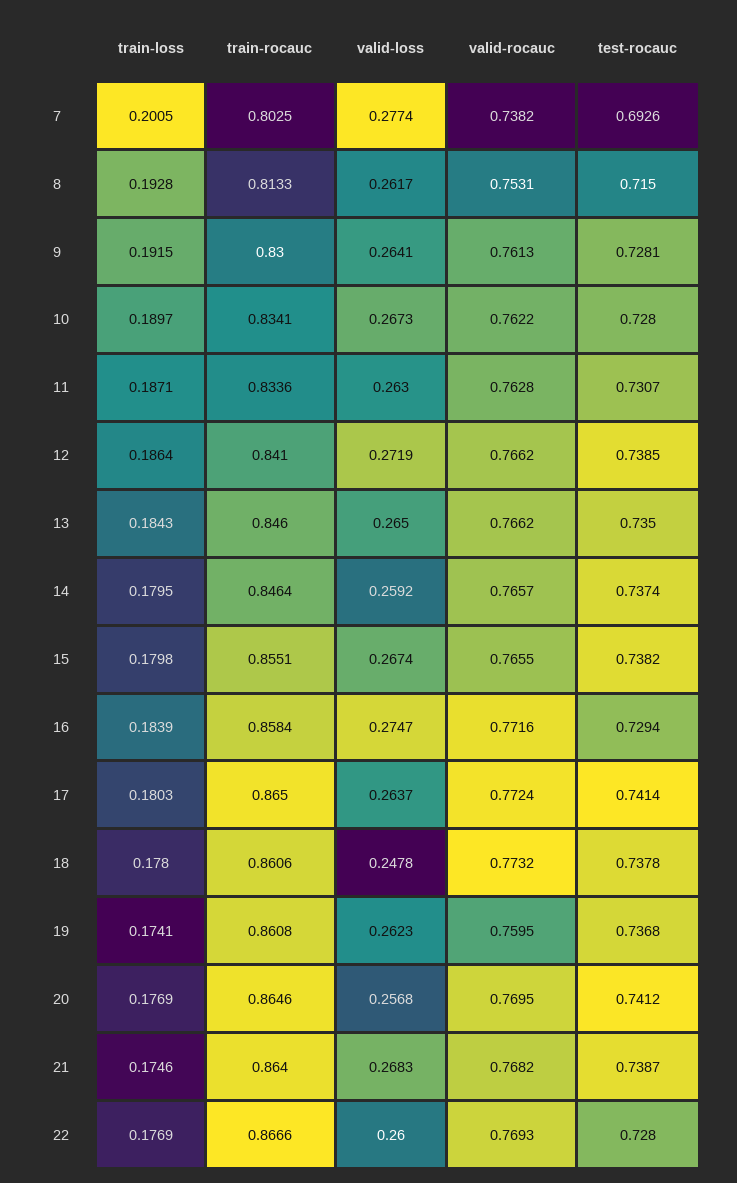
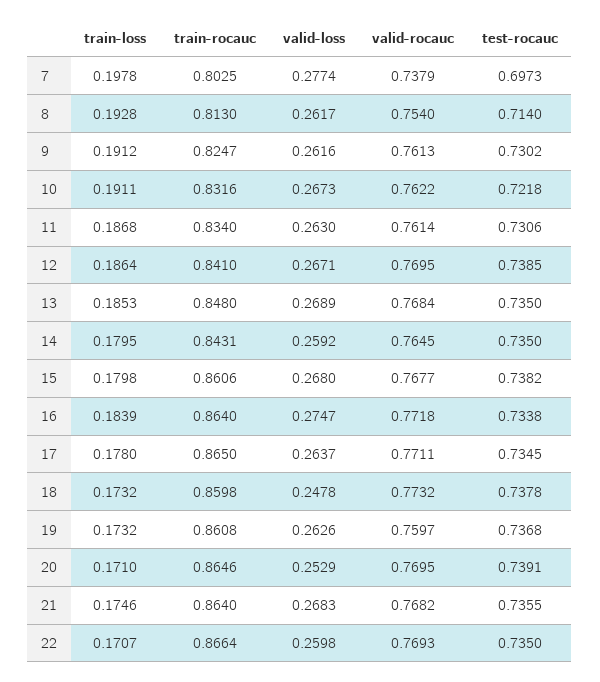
  {
    "train-loss": {
-     "7": 0.2005,
+     "7": 0.1978,
      "8": 0.1928,
-     "9": 0.1915,
+     "9": 0.1912,
-     "10": 0.1897,
+     "10": 0.1911,
-     "11": 0.1871,
+     "11": 0.1868,
      "12": 0.1864,
-     "13": 0.1843,
+     "13": 0.1853,
      "14": 0.1795,
      "15": 0.1798,
      "16": 0.1839,
-     "17": 0.1803,
+     "17": 0.178,
-     "18": 0.178,
+     "18": 0.1732,
-     "19": 0.1741,
+     "19": 0.1732,
-     "20": 0.1769,
+     "20": 0.171,
      "21": 0.1746,
-     "22": 0.1769
+     "22": 0.1707
    },
    "train-rocauc": {
      "7": 0.8025,
-     "8": 0.8133,
+     "8": 0.813,
-     "9": 0.83,
+     "9": 0.8247,
-     "10": 0.8341,
+     "10": 0.8316,
-     "11": 0.8336,
+     "11": 0.834,
      "12": 0.841,
-     "13": 0.846,
+     "13": 0.848,
-     "14": 0.8464,
+     "14": 0.8431,
-     "15": 0.8551,
+     "15": 0.8606,
-     "16": 0.8584,
+     "16": 0.864,
      "17": 0.865,
-     "18": 0.8606,
+     "18": 0.8598,
      "19": 0.8608,
      "20": 0.8646,
      "21": 0.864,
-     "22": 0.8666
+     "22": 0.8664
    },
    "valid-loss": {
      "7": 0.2774,
      "8": 0.2617,
-     "9": 0.2641,
+     "9": 0.2616,
      "10": 0.2673,
      "11": 0.263,
-     "12": 0.2719,
+     "12": 0.2671,
-     "13": 0.265,
+     "13": 0.2689,
      "14": 0.2592,
-     "15": 0.2674,
+     "15": 0.268,
      "16": 0.2747,
      "17": 0.2637,
      "18": 0.2478,
-     "19": 0.2623,
+     "19": 0.2626,
-     "20": 0.2568,
+     "20": 0.2529,
      "21": 0.2683,
-     "22": 0.26
+     "22": 0.2598
    },
    "valid-rocauc": {
-     "7": 0.7382,
+     "7": 0.7379,
-     "8": 0.7531,
+     "8": 0.754,
      "9": 0.7613,
      "10": 0.7622,
-     "11": 0.7628,
+     "11": 0.7614,
-     "12": 0.7662,
+     "12": 0.7695,
-     "13": 0.7662,
+     "13": 0.7684,
-     "14": 0.7657,
+     "14": 0.7645,
-     "15": 0.7655,
+     "15": 0.7677,
-     "16": 0.7716,
+     "16": 0.7718,
-     "17": 0.7724,
+     "17": 0.7711,
      "18": 0.7732,
-     "19": 0.7595,
+     "19": 0.7597,
      "20": 0.7695,
      "21": 0.7682,
      "22": 0.7693
    },
    "test-rocauc": {
-     "7": 0.6926,
+     "7": 0.6973,
-     "8": 0.715,
+     "8": 0.714,
-     "9": 0.7281,
+     "9": 0.7302,
-     "10": 0.728,
+     "10": 0.7218,
-     "11": 0.7307,
+     "11": 0.7306,
      "12": 0.7385,
      "13": 0.735,
-     "14": 0.7374,
+     "14": 0.735,
      "15": 0.7382,
-     "16": 0.7294,
+     "16": 0.7338,
-     "17": 0.7414,
+     "17": 0.7345,
      "18": 0.7378,
      "19": 0.7368,
-     "20": 0.7412,
+     "20": 0.7391,
-     "21": 0.7387,
+     "21": 0.7355,
-     "22": 0.728
+     "22": 0.735
    }
  }

